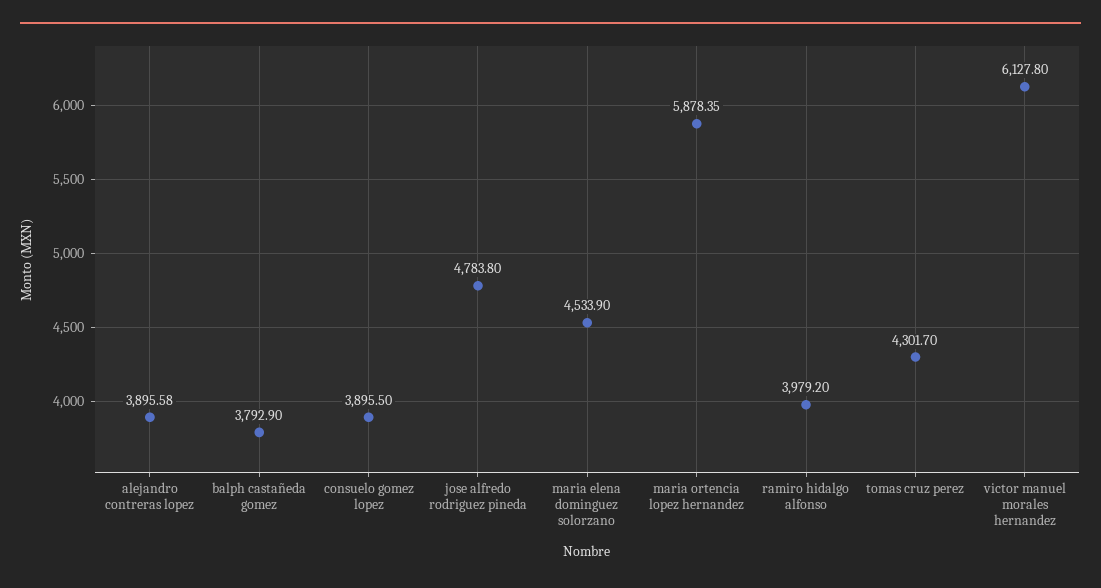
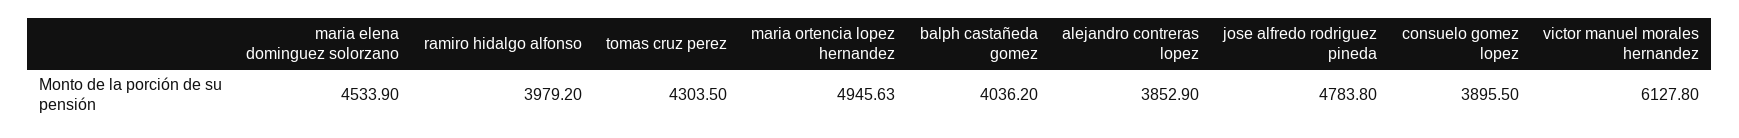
  {
-   "alejandro contreras lopez": 3895.58,
+   "alejandro contreras lopez": 3852.9,
-   "balph castañeda gomez": 3792.9,
+   "balph castañeda gomez": 4036.2,
    "consuelo gomez lopez": 3895.5,
    "jose alfredo rodriguez pineda": 4783.8,
    "maria elena dominguez solorzano": 4533.9,
-   "maria ortencia lopez hernandez": 5878.35,
+   "maria ortencia lopez hernandez": 4945.63,
    "ramiro hidalgo alfonso": 3979.2,
-   "tomas cruz perez": 4301.7,
+   "tomas cruz perez": 4303.5,
    "victor manuel morales hernandez": 6127.8
  }

